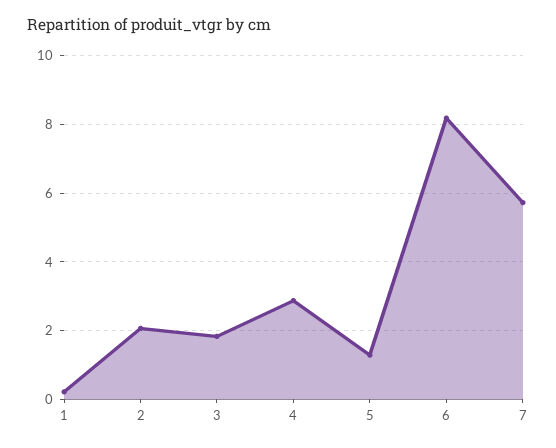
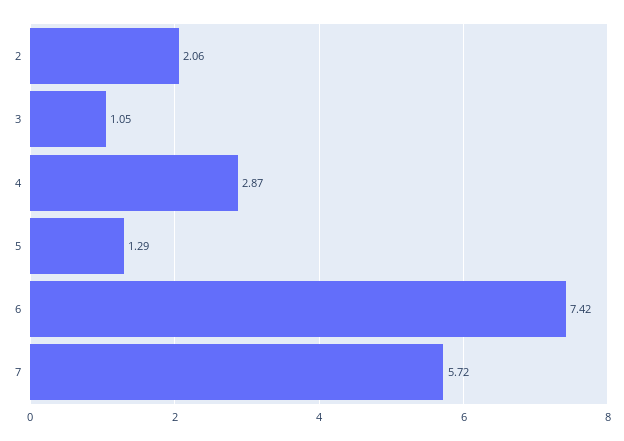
  {
-   "1": 0.2,
    "2": 2.06,
-   "3": 1.8,
+   "3": 1.05,
    "4": 2.87,
    "5": 1.29,
-   "6": 8.2,
+   "6": 7.42,
    "7": 5.72
  }

